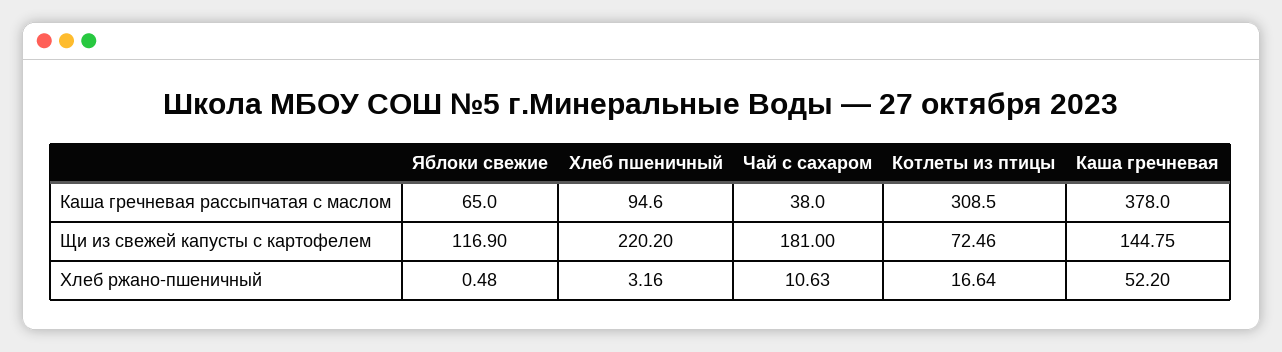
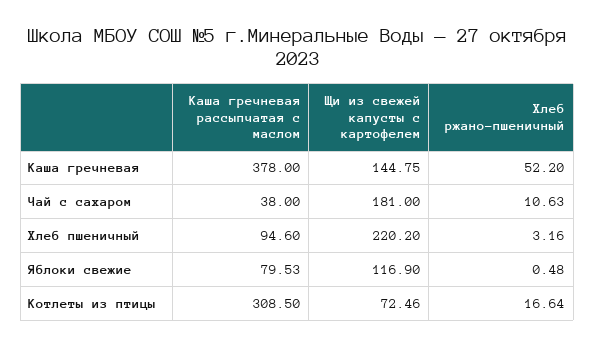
  {
    "Яблоки свежие": {
-     "Каша гречневая рассыпчатая с маслом": 65,
+     "Каша гречневая рассыпчатая с маслом": 79.53,
      "Щи из свежей капусты с картофелем": 116.9,
      "Хлеб ржано-пшеничный": 0.48
    },
    "Хлеб пшеничный": {
      "Каша гречневая рассыпчатая с маслом": 94.6,
      "Щи из свежей капусты с картофелем": 220.2,
      "Хлеб ржано-пшеничный": 3.16
    },
    "Чай с сахаром": {
      "Каша гречневая рассыпчатая с маслом": 38,
      "Щи из свежей капусты с картофелем": 181,
      "Хлеб ржано-пшеничный": 10.63
    },
    "Котлеты из птицы": {
      "Каша гречневая рассыпчатая с маслом": 308.5,
      "Щи из свежей капусты с картофелем": 72.46,
      "Хлеб ржано-пшеничный": 16.64
    },
    "Каша гречневая": {
      "Каша гречневая рассыпчатая с маслом": 378,
      "Щи из свежей капусты с картофелем": 144.75,
      "Хлеб ржано-пшеничный": 52.2
    }
  }

